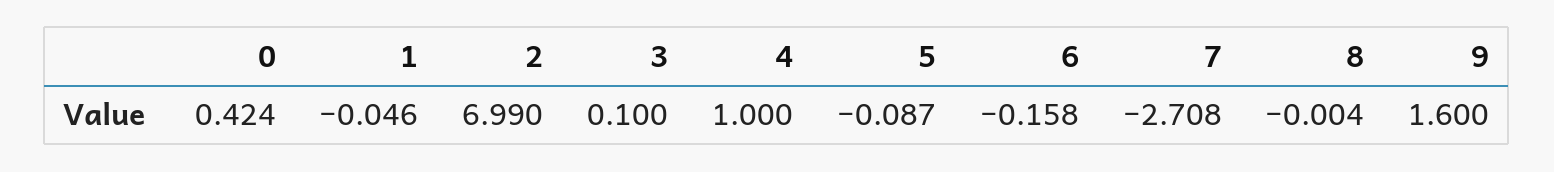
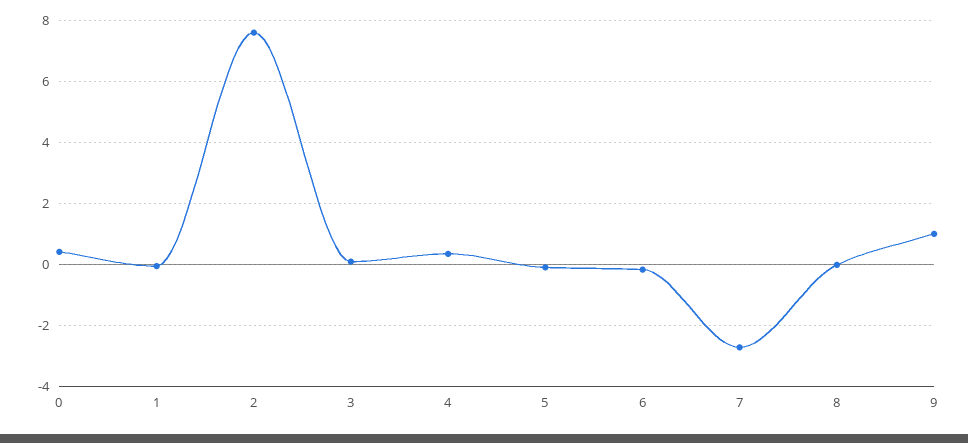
  {
    "0": 0.424,
    "1": -0.046,
-   "2": 6.99,
+   "2": 7.6,
    "3": 0.1,
-   "4": 1,
+   "4": 0.4,
    "5": -0.087,
    "6": -0.158,
    "7": -2.708,
    "8": -0.004,
-   "9": 1.6
+   "9": 1
  }

